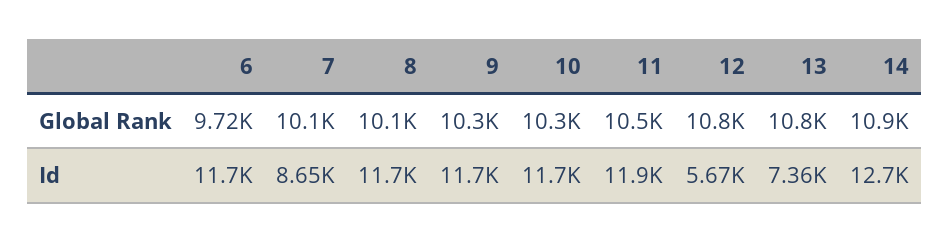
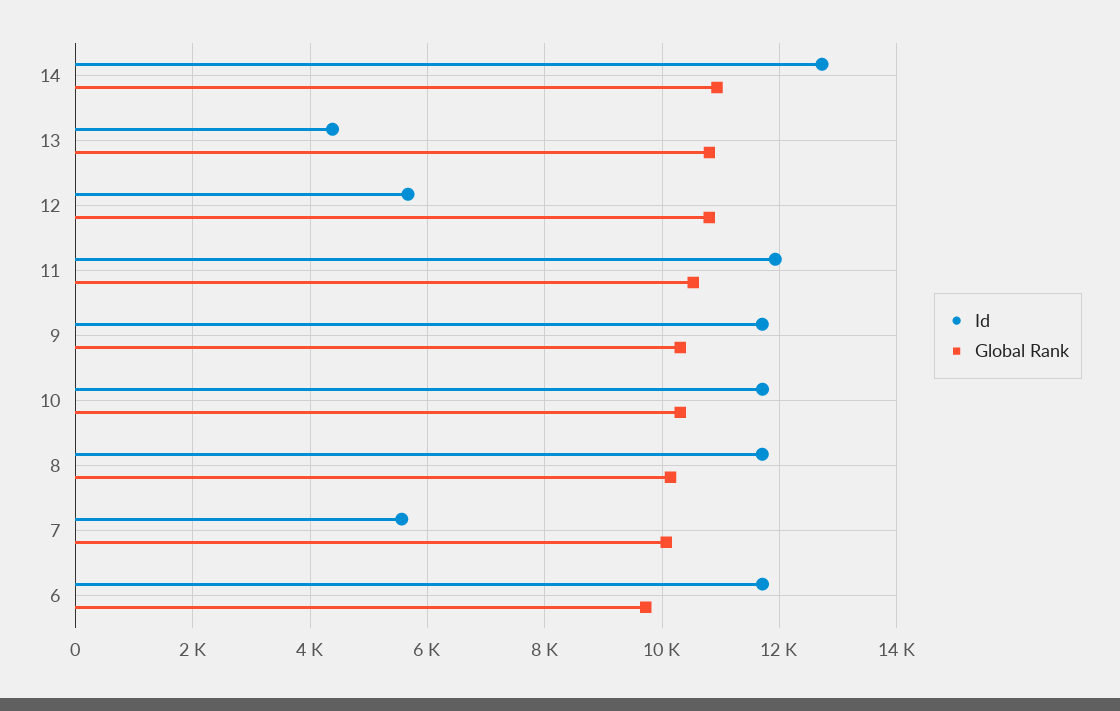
  {
    "Global Rank": {
      "6": 9720,
      "7": 10100,
      "8": 10100,
      "9": 10300,
      "10": 10300,
      "11": 10500,
      "12": 10800,
      "13": 10800,
      "14": 10900
    },
    "Id": {
      "6": 11700,
-     "7": 8650,
+     "7": 5600,
      "8": 11700,
      "9": 11700,
      "10": 11700,
      "11": 11900,
      "12": 5670,
-     "13": 7360,
+     "13": 4400,
      "14": 12700
    }
  }

